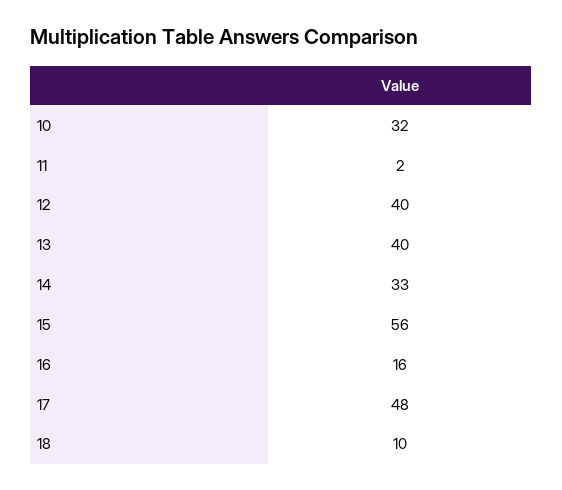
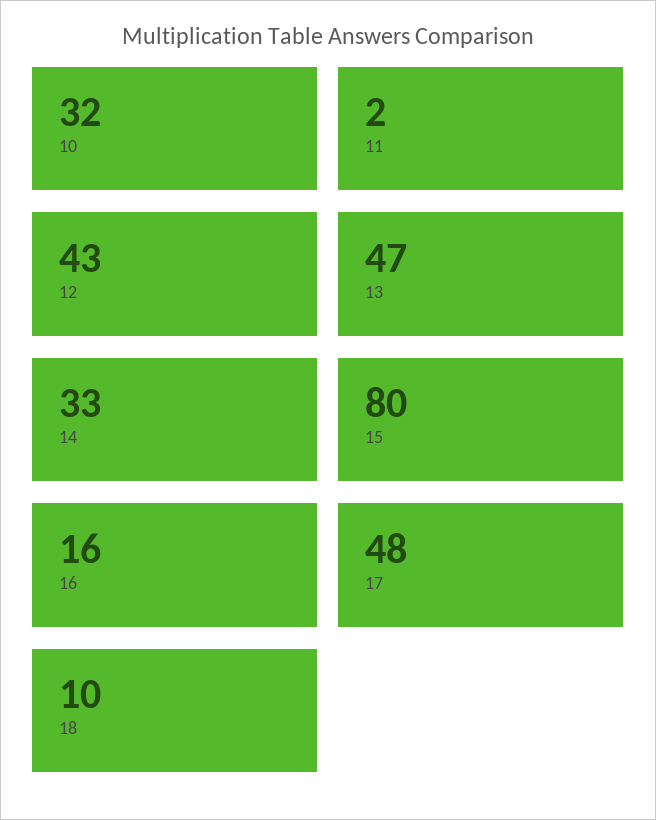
  {
    "10": 32,
    "11": 2,
-   "12": 40,
+   "12": 43,
-   "13": 40,
+   "13": 47,
    "14": 33,
-   "15": 56,
+   "15": 80,
    "16": 16,
    "17": 48,
    "18": 10
  }

